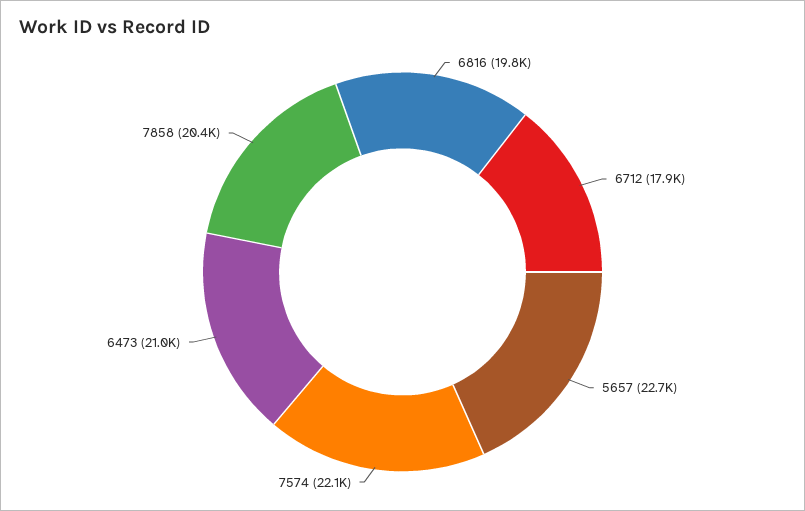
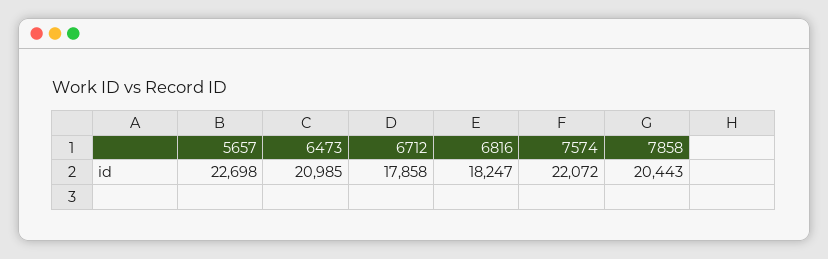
  {
-   "6816": 19800,
+   "6816": 18247,
    "6712": 17858,
    "5657": 22698,
    "7574": 22072,
    "6473": 20985,
    "7858": 20443
  }

